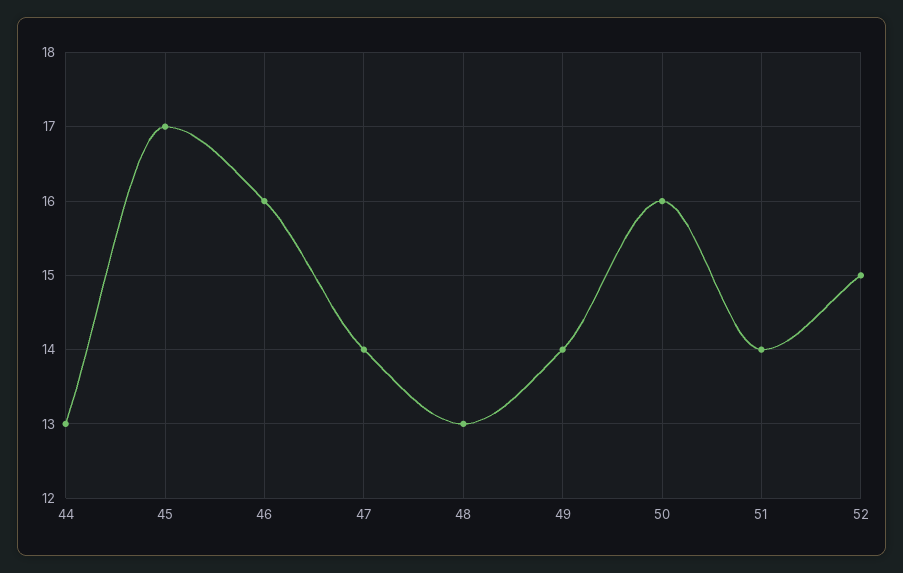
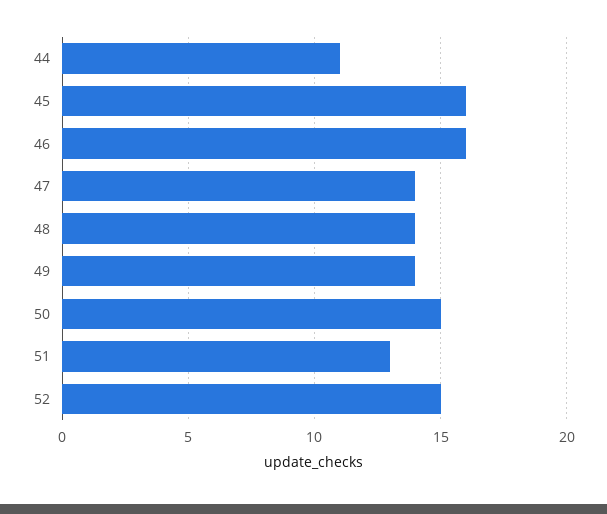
  {
-   "44": 13,
+   "44": 11,
-   "45": 17,
+   "45": 16,
    "46": 16,
    "47": 14,
-   "48": 13,
+   "48": 14,
    "49": 14,
-   "50": 16,
+   "50": 15,
-   "51": 14,
+   "51": 13,
    "52": 15
  }

